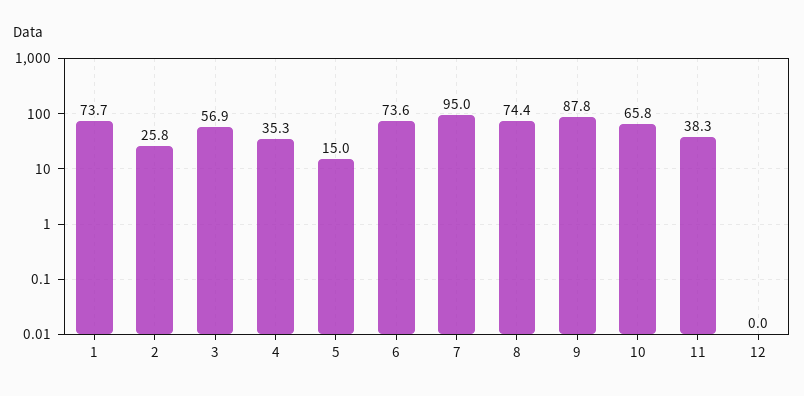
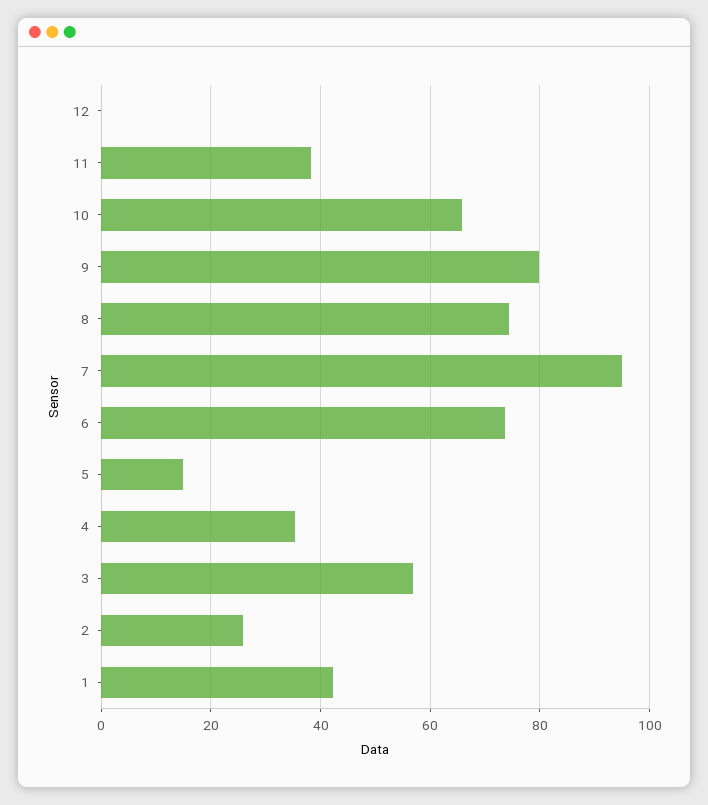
  {
-   "1": 73.7,
+   "1": 42,
    "2": 25.8,
    "3": 56.9,
    "4": 35.3,
    "5": 15,
    "6": 73.6,
    "7": 95,
    "8": 74.4,
-   "9": 87.8,
+   "9": 80,
    "10": 65.8,
    "11": 38.3,
    "12": 0
  }

